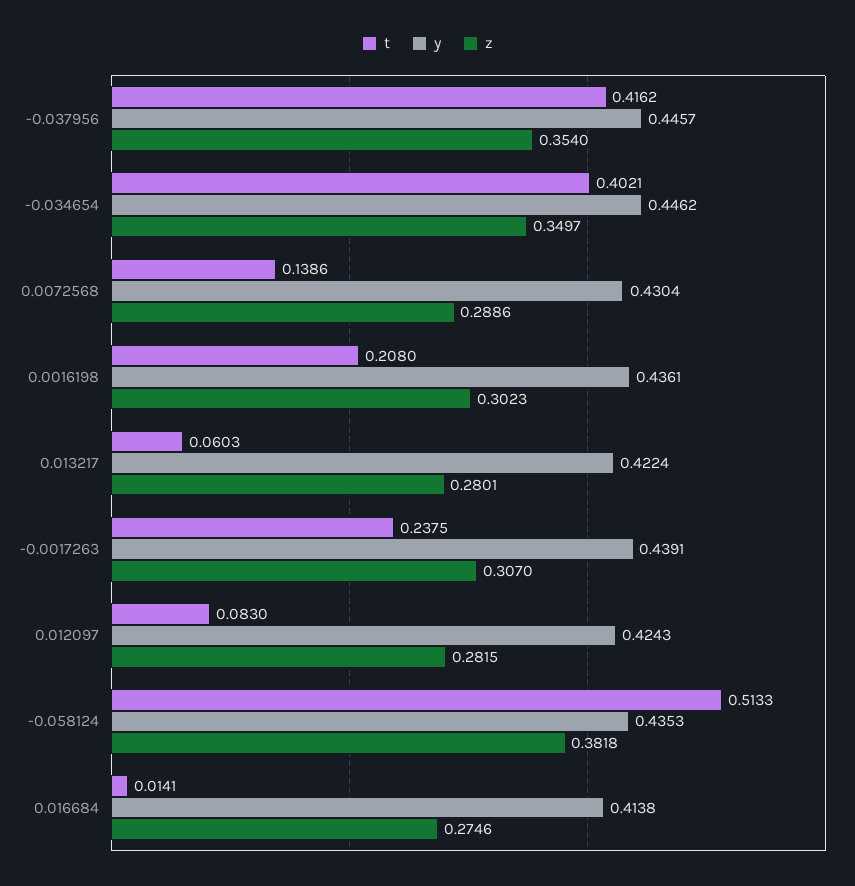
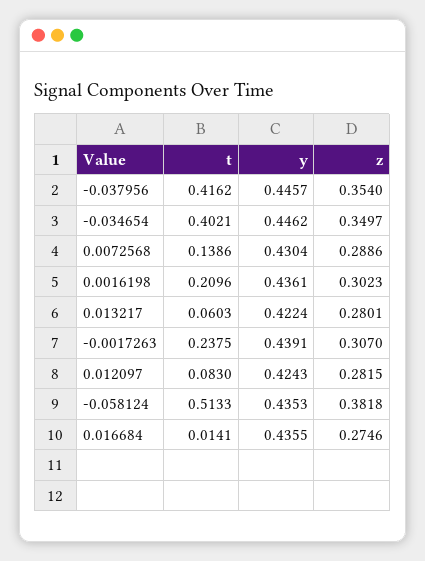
  {
    "t": {
      "-0.037956": 0.4162,
      "-0.034654": 0.4021,
      "0.0072568": 0.1386,
-     "0.0016198": 0.208,
+     "0.0016198": 0.2096,
      "0.013217": 0.0603,
      "-0.0017263": 0.2375,
      "0.012097": 0.083,
      "-0.058124": 0.5133,
      "0.016684": 0.0141
    },
    "y": {
      "-0.037956": 0.4457,
      "-0.034654": 0.4462,
      "0.0072568": 0.4304,
      "0.0016198": 0.4361,
      "0.013217": 0.4224,
      "-0.0017263": 0.4391,
      "0.012097": 0.4243,
      "-0.058124": 0.4353,
-     "0.016684": 0.4138
+     "0.016684": 0.4355
    },
    "z": {
      "-0.037956": 0.354,
      "-0.034654": 0.3497,
      "0.0072568": 0.2886,
      "0.0016198": 0.3023,
      "0.013217": 0.2801,
      "-0.0017263": 0.307,
      "0.012097": 0.2815,
      "-0.058124": 0.3818,
      "0.016684": 0.2746
    }
  }

